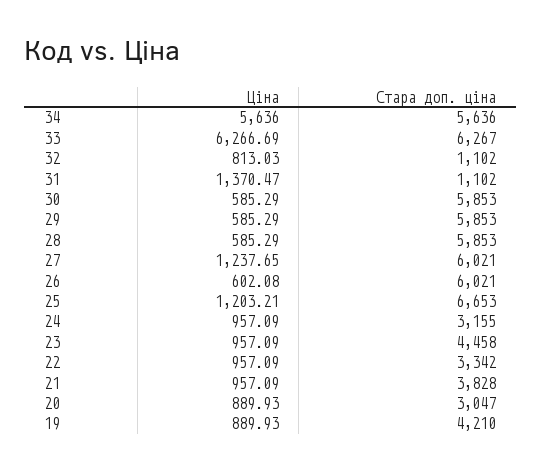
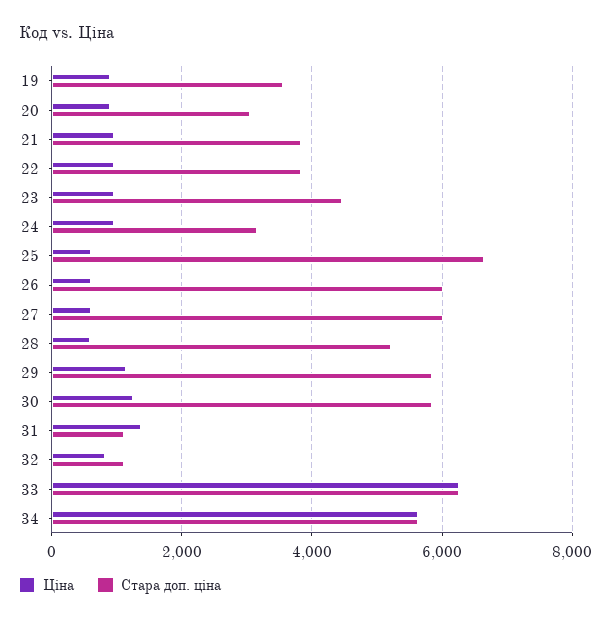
  {
    "Ціна": {
      "34": 5636,
      "33": 6266.69,
      "32": 813.03,
      "31": 1370.47,
-     "30": 585.29,
+     "30": 1200,
-     "29": 585.29,
+     "29": 1200,
      "28": 585.29,
-     "27": 1237.65,
+     "27": 600,
      "26": 602.08,
-     "25": 1203.21,
+     "25": 600,
      "24": 957.09,
      "23": 957.09,
      "22": 957.09,
      "21": 957.09,
      "20": 889.93,
      "19": 889.93
    },
    "Стара доп. ціна": {
      "34": 5636,
      "33": 6267,
      "32": 1102,
      "31": 1102,
      "30": 5853,
      "29": 5853,
-     "28": 5853,
+     "28": 5200,
      "27": 6021,
      "26": 6021,
      "25": 6653,
      "24": 3155,
      "23": 4458,
-     "22": 3342,
+     "22": 3800,
      "21": 3828,
      "20": 3047,
-     "19": 4210
+     "19": 3600
    }
  }

